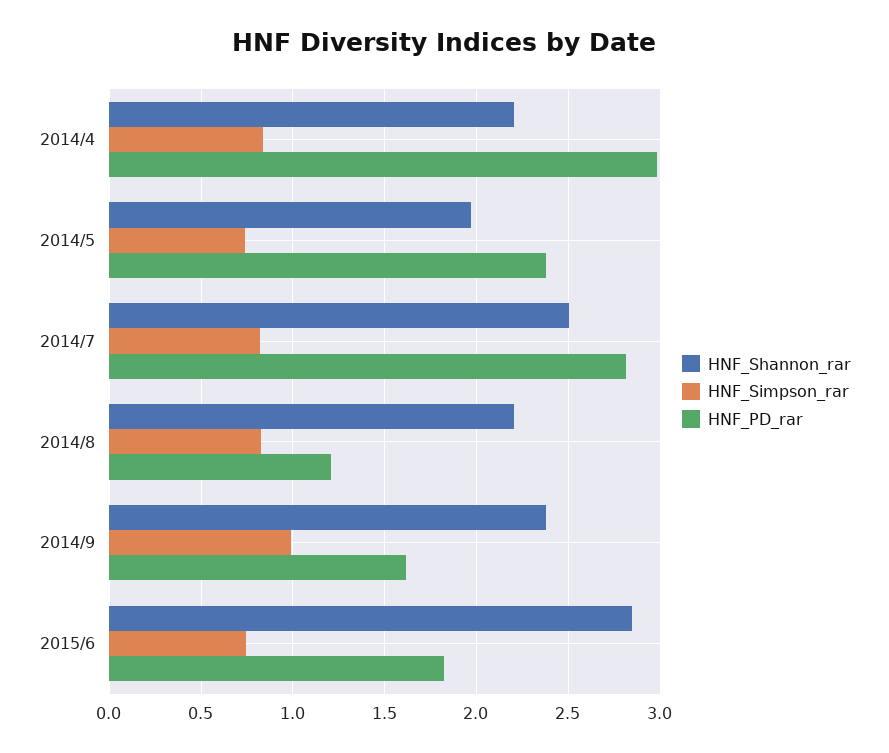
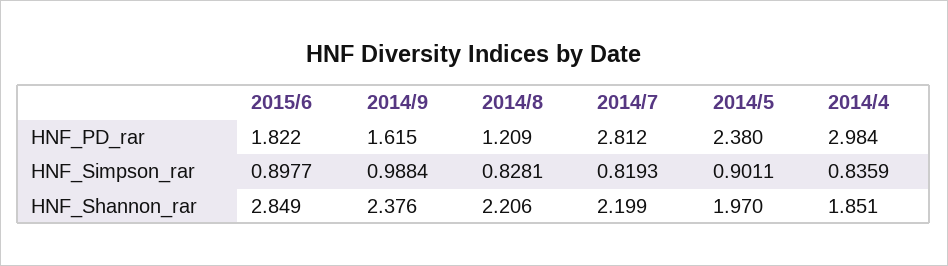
  {
    "HNF_Shannon_rar": {
-     "2014/4": 2.2,
+     "2014/4": 1.851,
      "2014/5": 1.97,
-     "2014/7": 2.5,
+     "2014/7": 2.199,
      "2014/8": 2.206,
      "2014/9": 2.376,
      "2015/6": 2.849
    },
    "HNF_Simpson_rar": {
      "2014/4": 0.8359,
-     "2014/5": 0.75,
+     "2014/5": 0.9011,
      "2014/7": 0.8193,
      "2014/8": 0.8281,
      "2014/9": 0.9884,
-     "2015/6": 0.75
+     "2015/6": 0.8977
    },
    "HNF_PD_rar": {
      "2014/4": 2.984,
      "2014/5": 2.38,
      "2014/7": 2.812,
      "2014/8": 1.209,
      "2014/9": 1.615,
      "2015/6": 1.822
    }
  }

